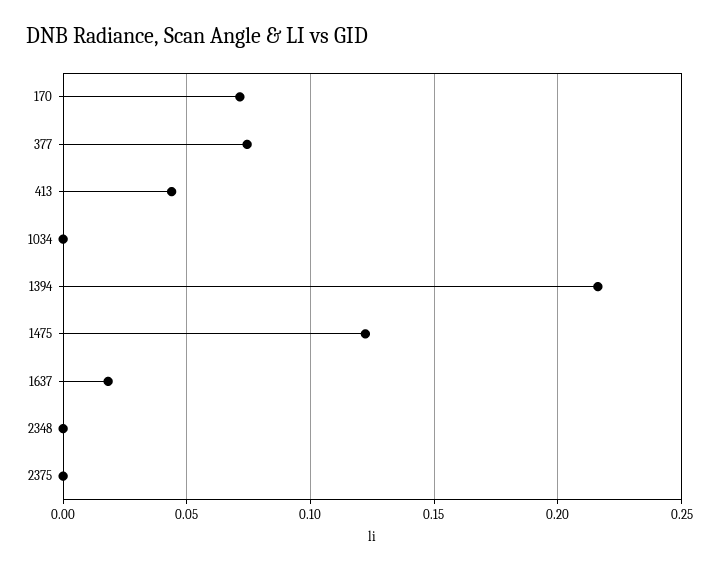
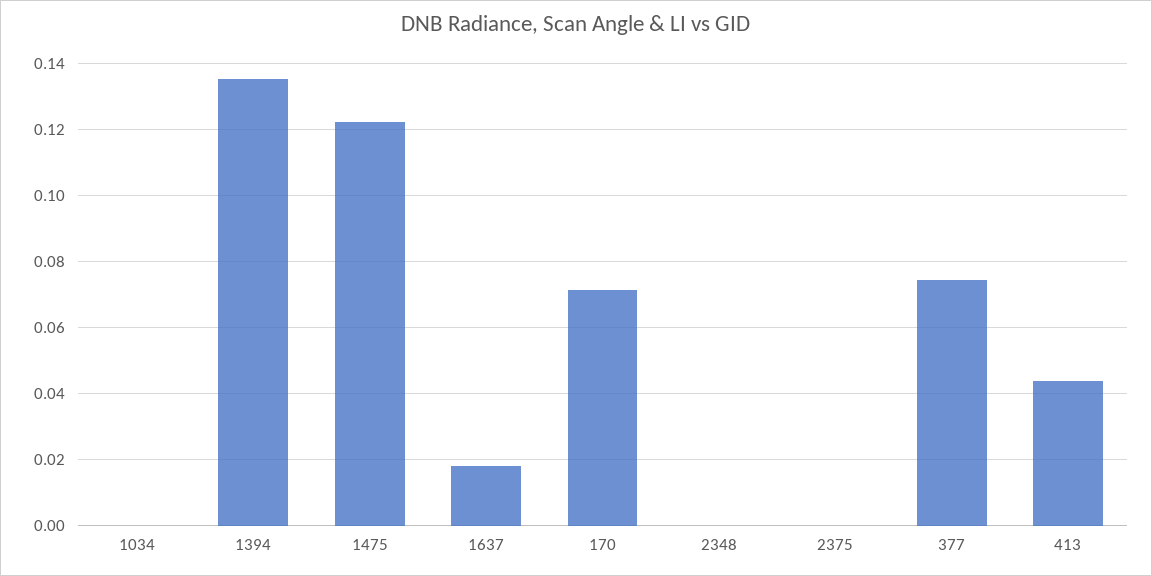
  {
    "170": 0.072,
    "377": 0.074,
    "413": 0.044,
    "1034": 0,
-   "1394": 0.215,
+   "1394": 0.136,
    "1475": 0.122,
    "1637": 0.018,
    "2348": 0,
    "2375": 0
  }

